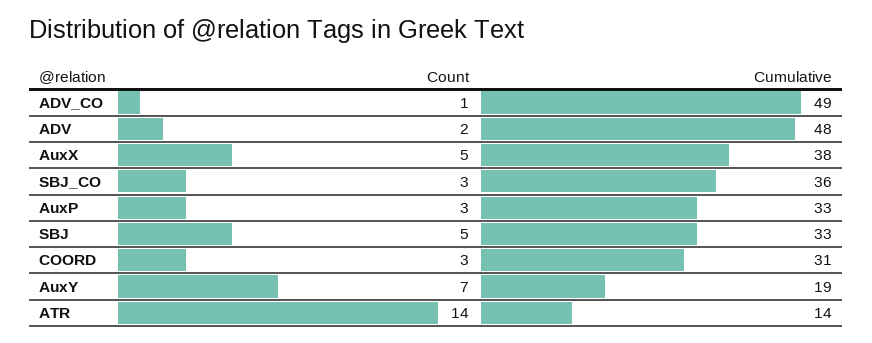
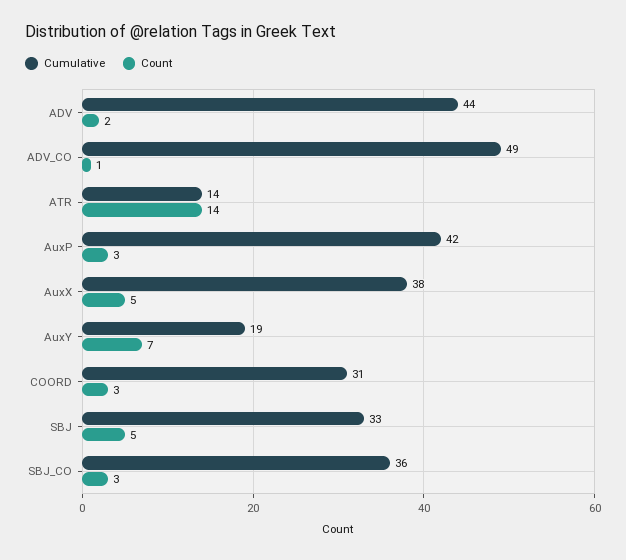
  {
    "Count": {
      "ADV_CO": 1,
      "ADV": 2,
      "AuxX": 5,
      "SBJ_CO": 3,
      "AuxP": 3,
      "SBJ": 5,
      "COORD": 3,
      "AuxY": 7,
      "ATR": 14
    },
    "Cumulative": {
      "ADV_CO": 49,
-     "ADV": 48,
+     "ADV": 44,
      "AuxX": 38,
      "SBJ_CO": 36,
-     "AuxP": 33,
+     "AuxP": 42,
      "SBJ": 33,
      "COORD": 31,
      "AuxY": 19,
      "ATR": 14
    }
  }

